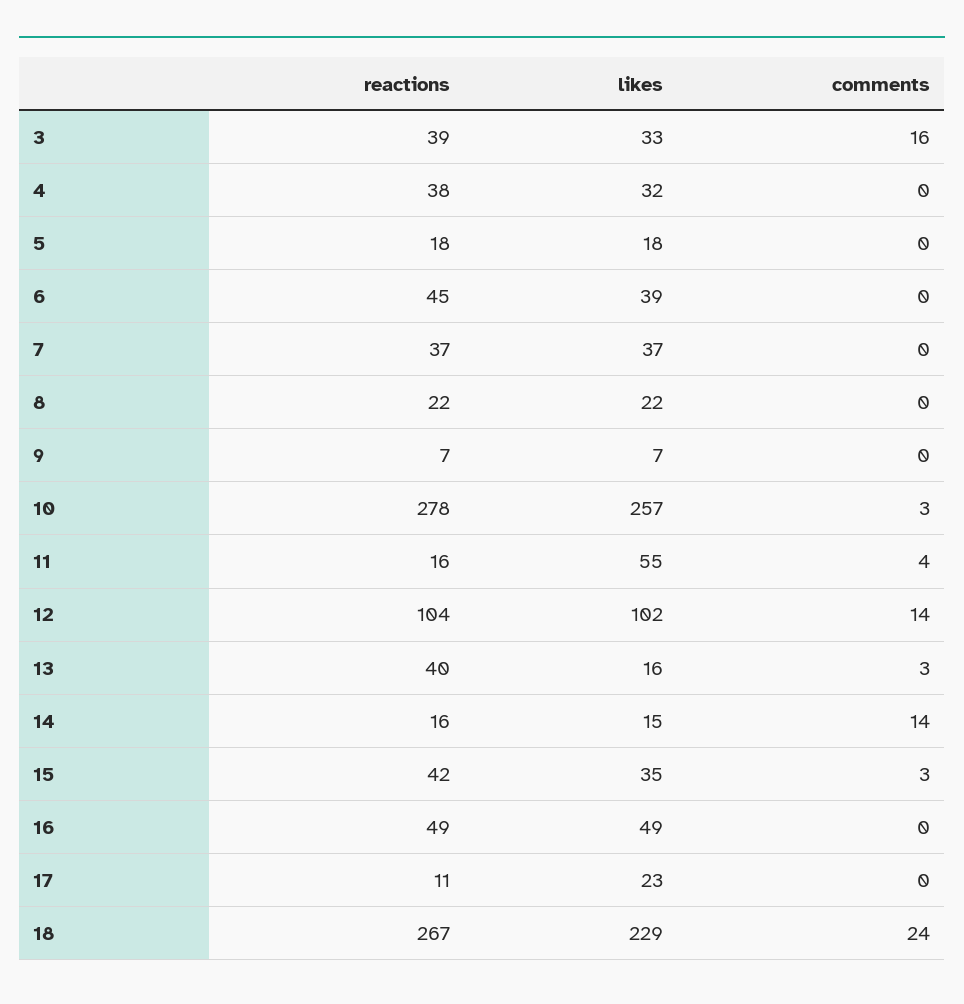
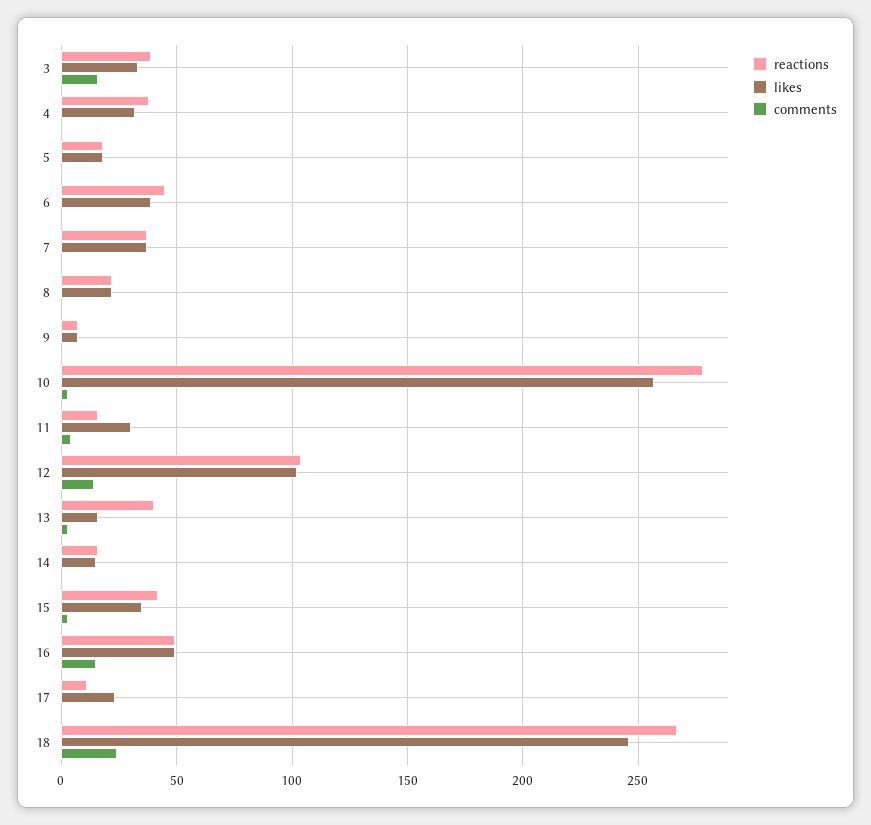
  {
    "reactions": {
      "3": 39,
      "4": 38,
      "5": 18,
      "6": 45,
      "7": 37,
      "8": 22,
      "9": 7,
      "10": 278,
      "11": 16,
      "12": 104,
      "13": 40,
      "14": 16,
      "15": 42,
      "16": 49,
      "17": 11,
      "18": 267
    },
    "likes": {
      "3": 33,
      "4": 32,
      "5": 18,
      "6": 39,
      "7": 37,
      "8": 22,
      "9": 7,
      "10": 257,
-     "11": 55,
+     "11": 30,
      "12": 102,
      "13": 16,
      "14": 15,
      "15": 35,
      "16": 49,
      "17": 23,
-     "18": 229
+     "18": 245
    },
    "comments": {
      "3": 16,
      "4": 0,
      "5": 0,
      "6": 0,
      "7": 0,
      "8": 0,
      "9": 0,
      "10": 3,
      "11": 4,
      "12": 14,
      "13": 3,
-     "14": 14,
+     "14": 0,
      "15": 3,
-     "16": 0,
+     "16": 15,
      "17": 0,
      "18": 24
    }
  }

